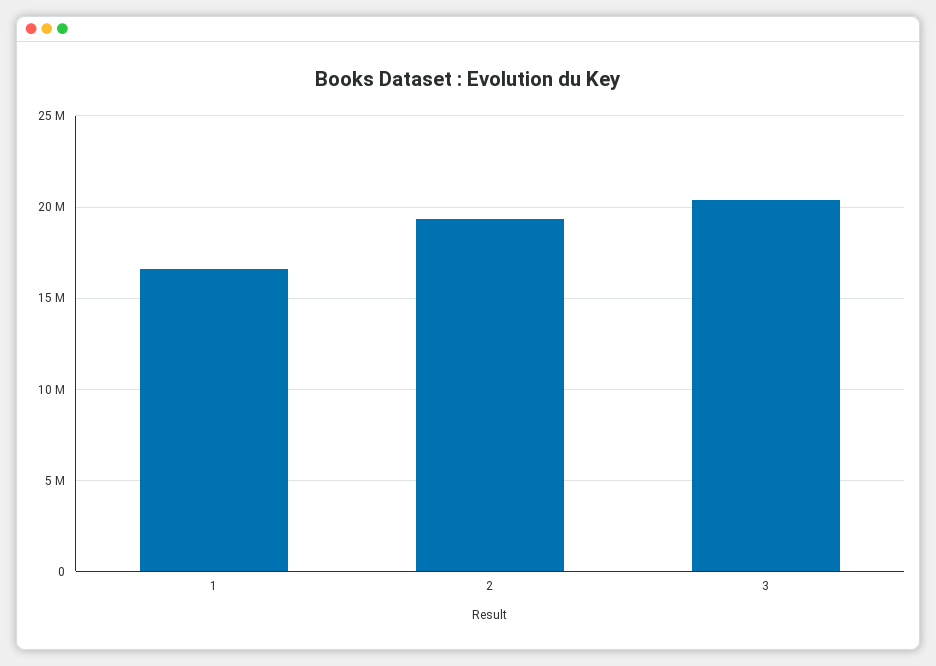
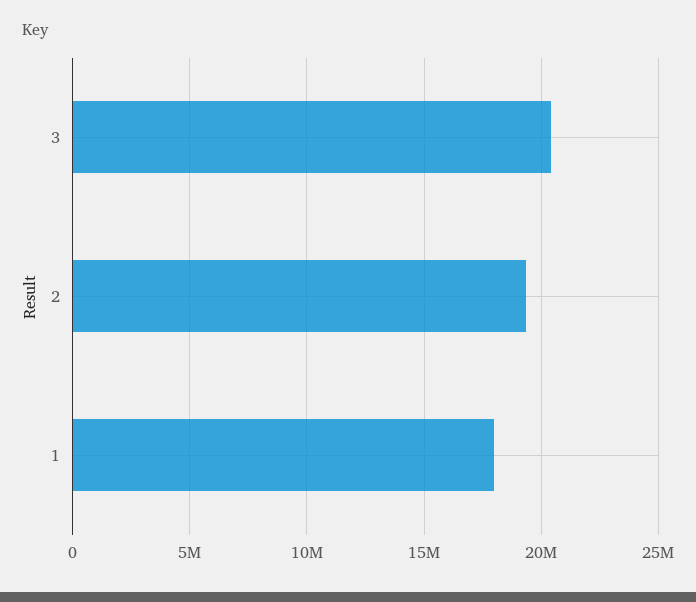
  {
-   "1": 16500000,
+   "1": 18000000,
    "2": 19500000,
    "3": 20500000
  }

